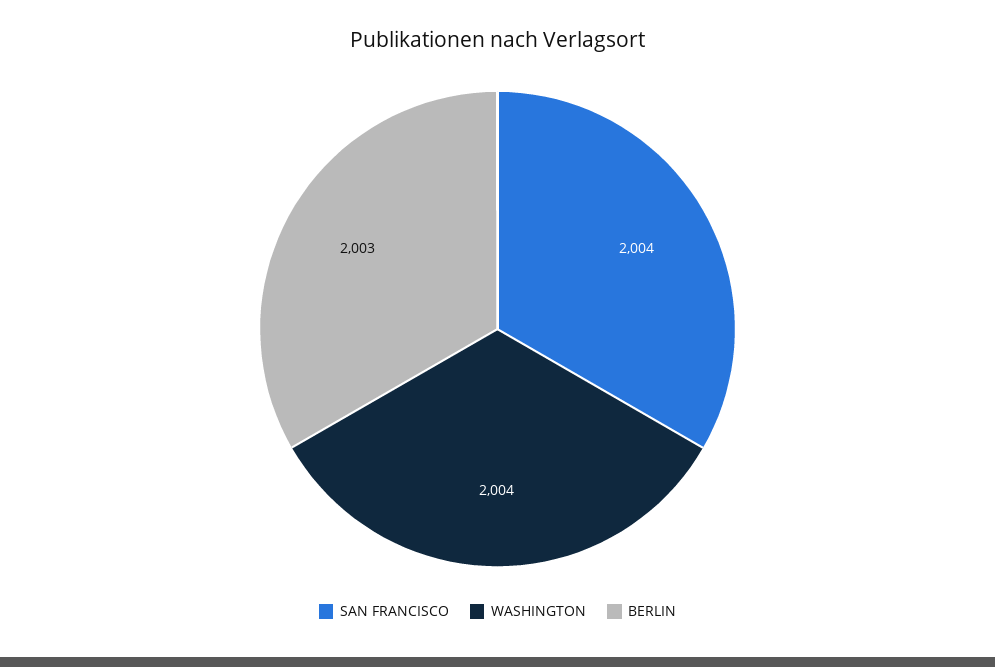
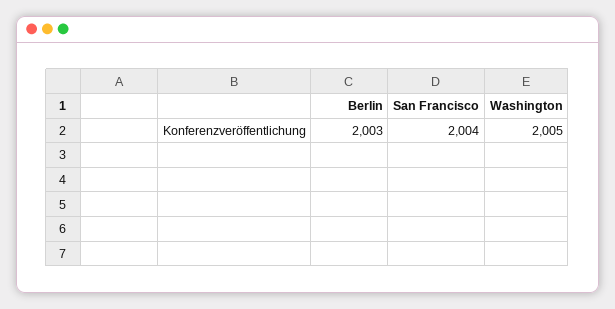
  {
    "SAN FRANCISCO": 2004,
-   "WASHINGTON": 2004,
+   "WASHINGTON": 2005,
    "BERLIN": 2003
  }

